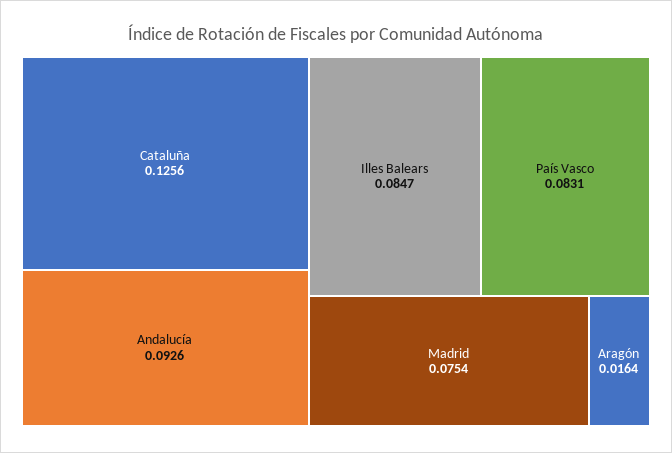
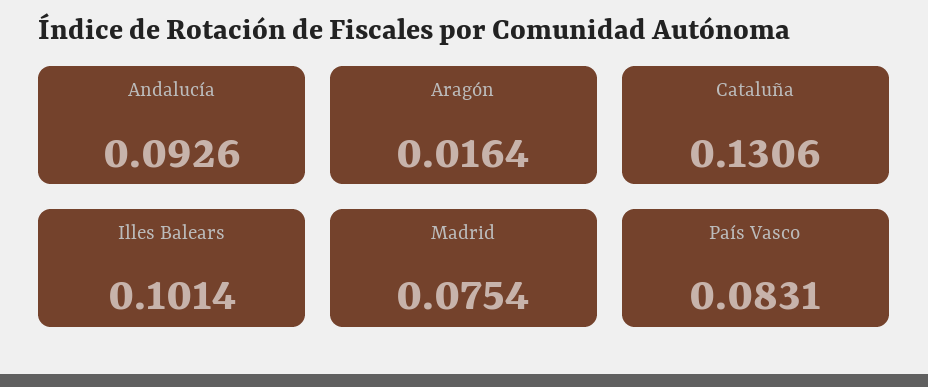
  {
-   "Cataluña": 0.1256,
+   "Cataluña": 0.1306,
    "Andalucía": 0.0926,
-   "Illes Balears": 0.0847,
+   "Illes Balears": 0.1014,
    "País Vasco": 0.0831,
    "Madrid": 0.0754,
    "Aragón": 0.0164
  }

